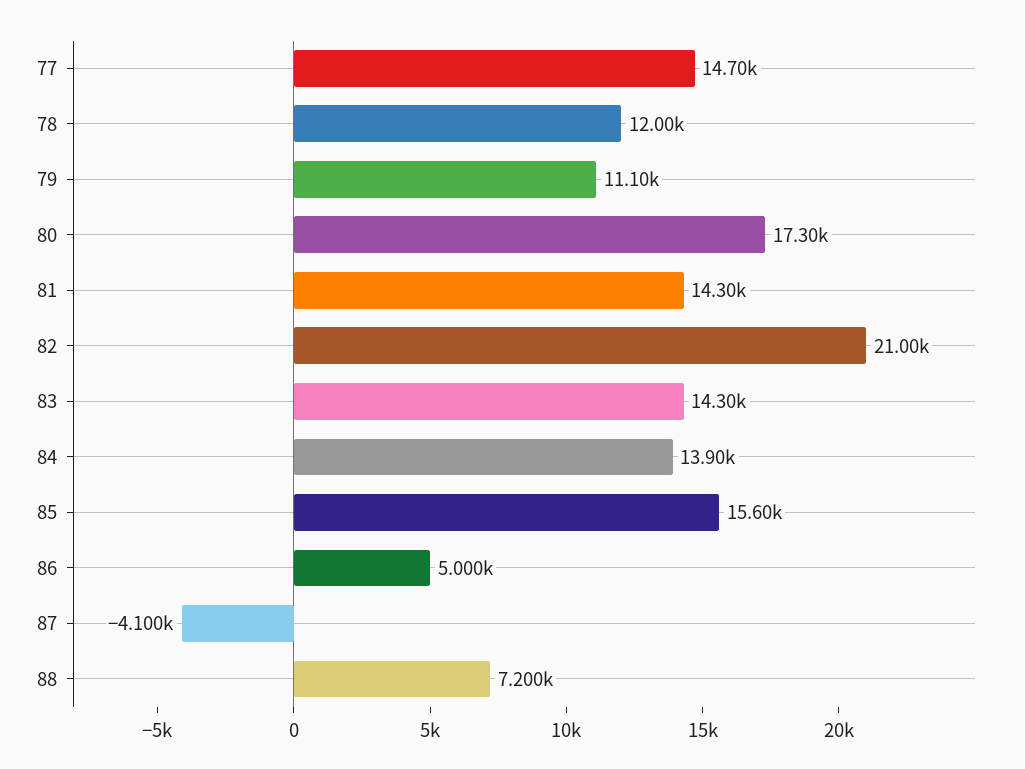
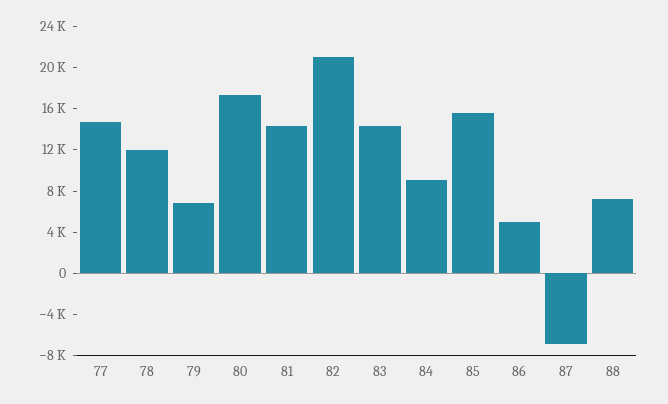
  {
    "77": 14700,
    "78": 12000,
-   "79": 11100,
+   "79": 7000,
    "80": 17300,
    "81": 14300,
    "82": 21000,
    "83": 14300,
-   "84": 13900,
+   "84": 9000,
    "85": 15600,
    "86": 5000,
-   "87": -4100,
+   "87": -7000,
    "88": 7200
  }

